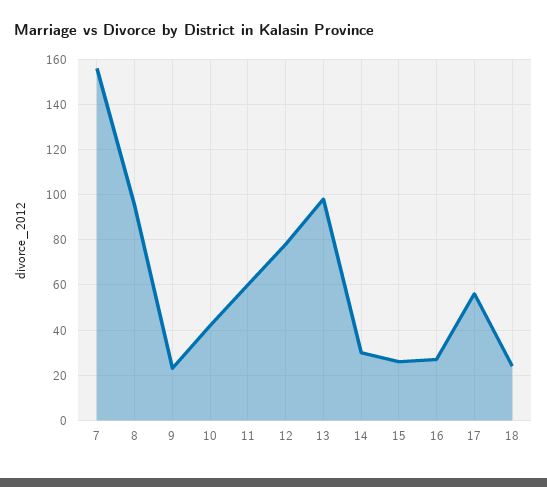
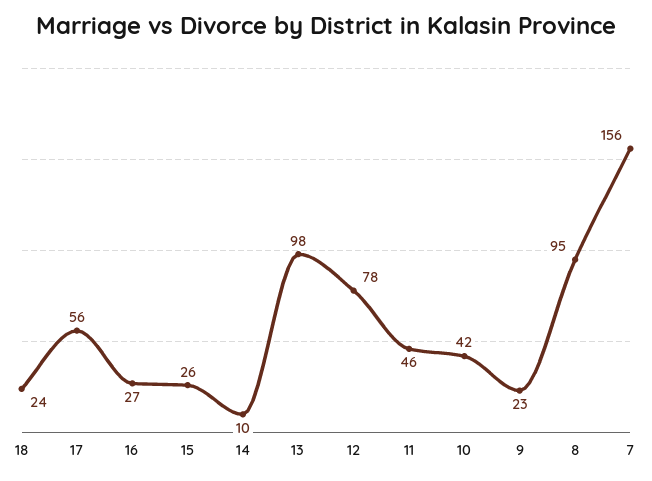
  {
    "7": 156,
    "8": 95,
    "9": 23,
    "10": 42,
-   "11": 60,
+   "11": 46,
    "12": 78,
    "13": 98,
-   "14": 30,
+   "14": 10,
    "15": 26,
    "16": 27,
    "17": 56,
    "18": 24
  }

